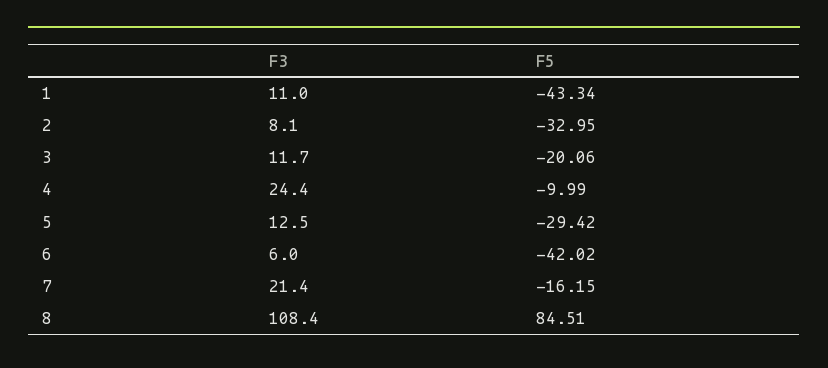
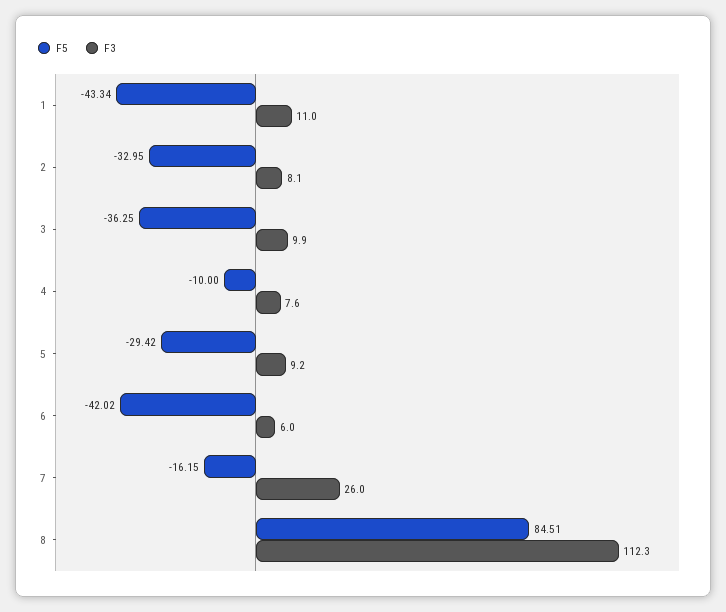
  {
    "F3": {
      "1": 11,
      "2": 8.1,
-     "3": 11.7,
+     "3": 9.9,
-     "4": 24.4,
+     "4": 7.6,
-     "5": 12.5,
+     "5": 9.2,
      "6": 6,
-     "7": 21.4,
+     "7": 26,
-     "8": 108.4
+     "8": 112.3
    },
    "F5": {
      "1": -43.34,
      "2": -32.95,
-     "3": -20.06,
+     "3": -36.25,
-     "4": -9.99,
+     "4": -10,
      "5": -29.42,
      "6": -42.02,
      "7": -16.15,
      "8": 84.51
    }
  }

